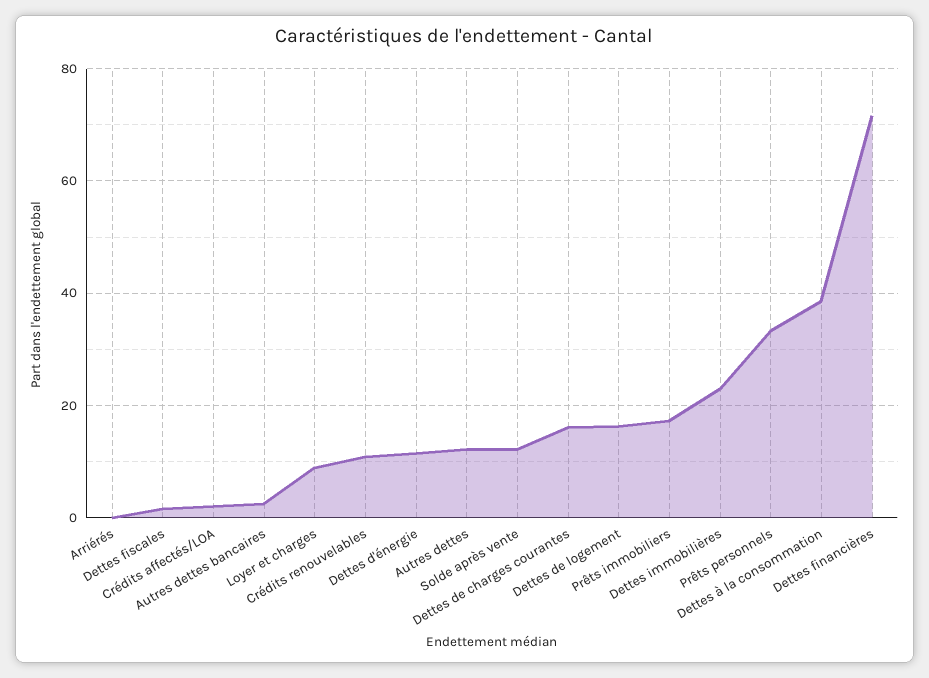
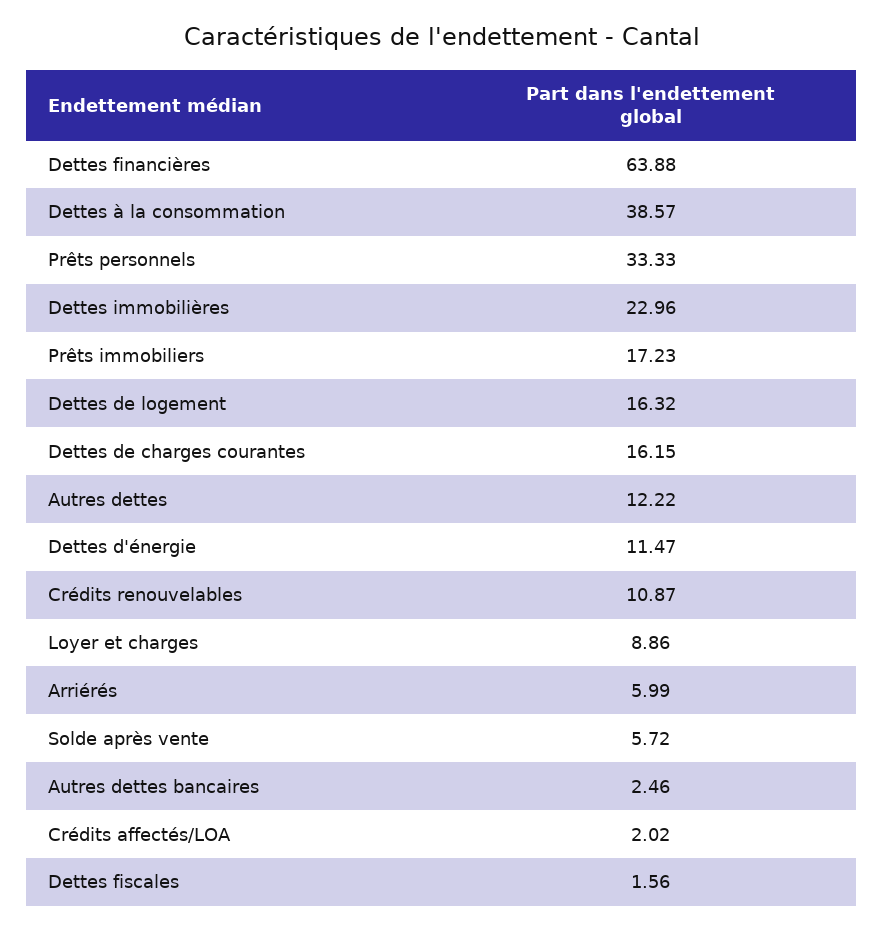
  {
-   "Arriérés": 0,
+   "Arriérés": 5.99,
    "Dettes fiscales": 1.56,
    "Crédits affectés/LOA": 2.02,
    "Autres dettes bancaires": 2.46,
    "Loyer et charges": 8.86,
    "Crédits renouvelables": 10.87,
    "Dettes d'énergie": 11.47,
    "Autres dettes": 12.22,
-   "Solde après vente": 12,
+   "Solde après vente": 5.72,
    "Dettes de charges courantes": 16.15,
    "Dettes de logement": 16.32,
    "Prêts immobiliers": 17.23,
    "Dettes immobilières": 22.96,
    "Prêts personnels": 33.33,
    "Dettes à la consommation": 38.57,
-   "Dettes financières": 72
+   "Dettes financières": 63.88
  }

